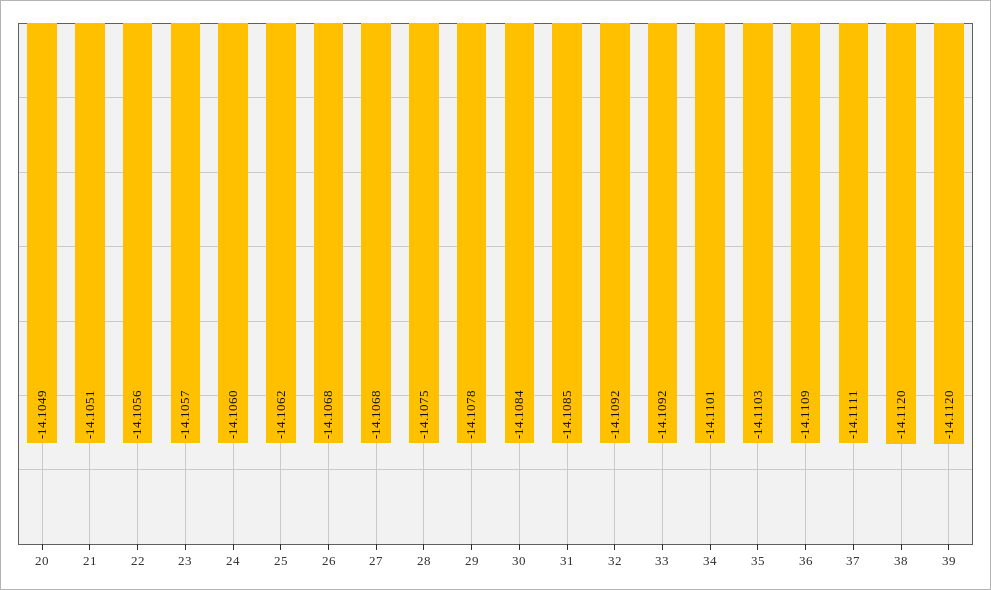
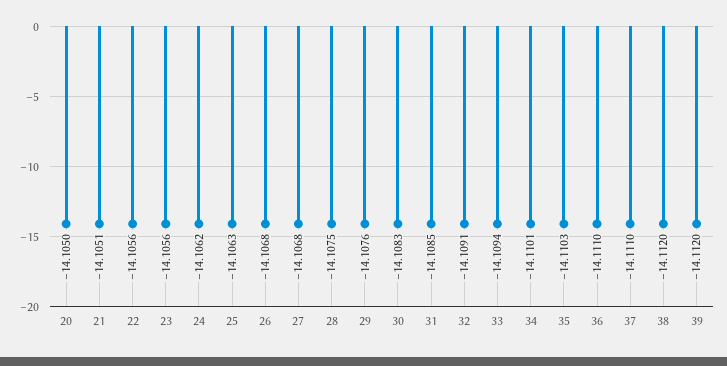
  {
-   "20": -14.1049,
+   "20": -14.105,
    "21": -14.1051,
    "22": -14.1056,
-   "23": -14.1057,
+   "23": -14.1056,
-   "24": -14.106,
+   "24": -14.1062,
-   "25": -14.1062,
+   "25": -14.1063,
    "26": -14.1068,
    "27": -14.1068,
    "28": -14.1075,
-   "29": -14.1078,
+   "29": -14.1076,
-   "30": -14.1084,
+   "30": -14.1083,
    "31": -14.1085,
-   "32": -14.1092,
+   "32": -14.1091,
-   "33": -14.1092,
+   "33": -14.1094,
    "34": -14.1101,
    "35": -14.1103,
-   "36": -14.1109,
+   "36": -14.111,
-   "37": -14.1111,
+   "37": -14.111,
    "38": -14.112,
    "39": -14.112
  }

